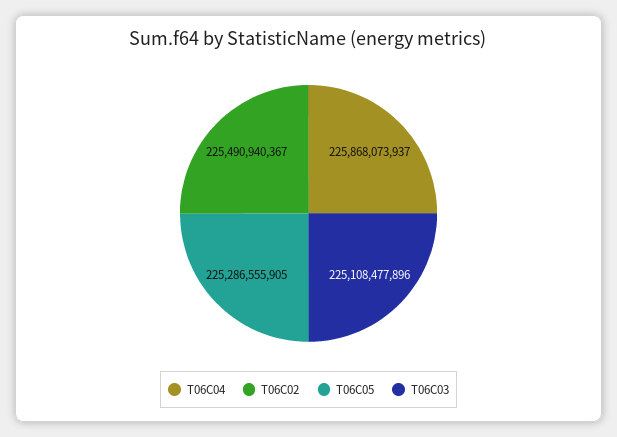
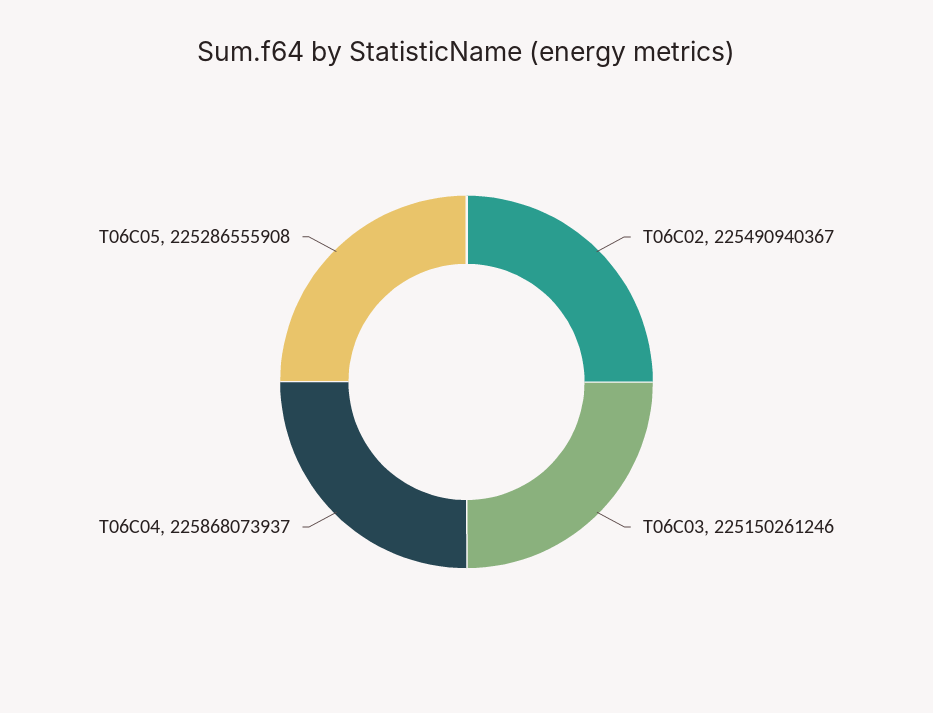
  {
    "T06C04": 225868073937,
    "T06C02": 225490940367,
-   "T06C05": 225286555905,
+   "T06C05": 225286555908,
-   "T06C03": 225108477896
+   "T06C03": 225150261246
  }

